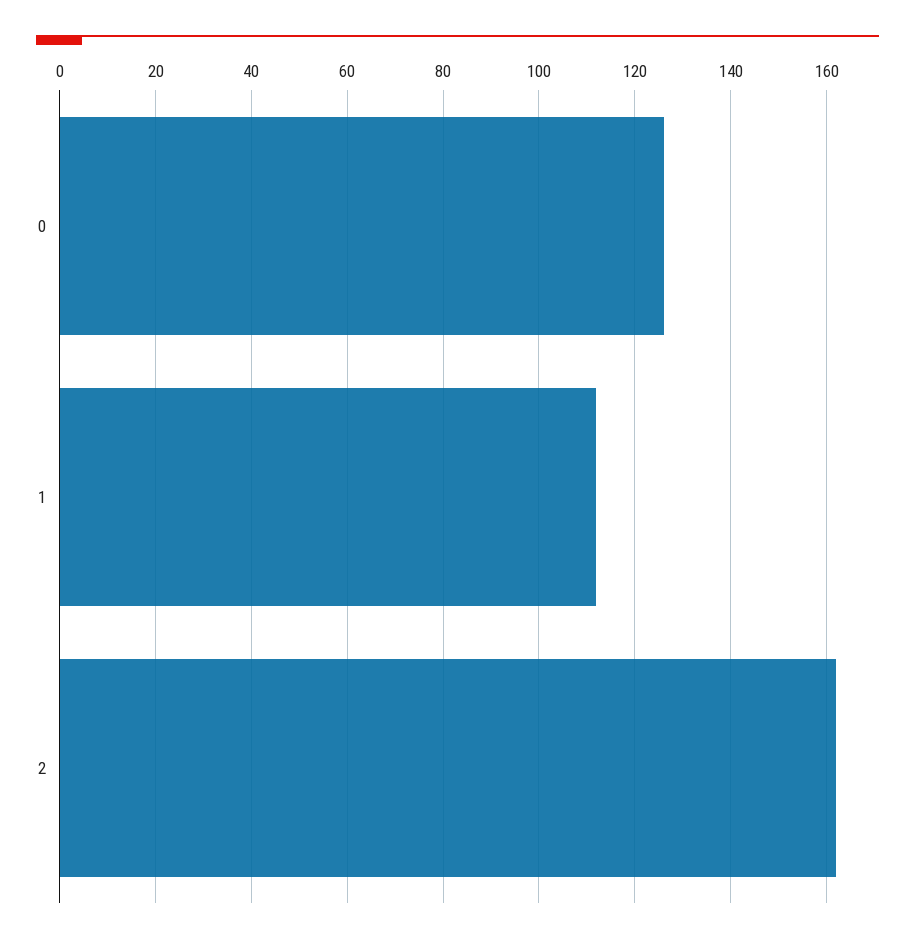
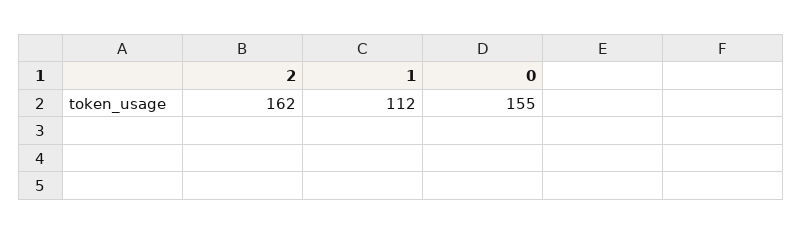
  {
-   "0": 125,
+   "0": 155,
    "1": 112,
    "2": 162
  }

